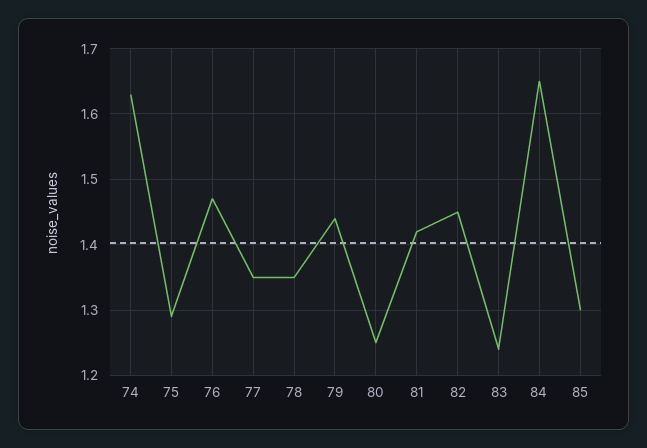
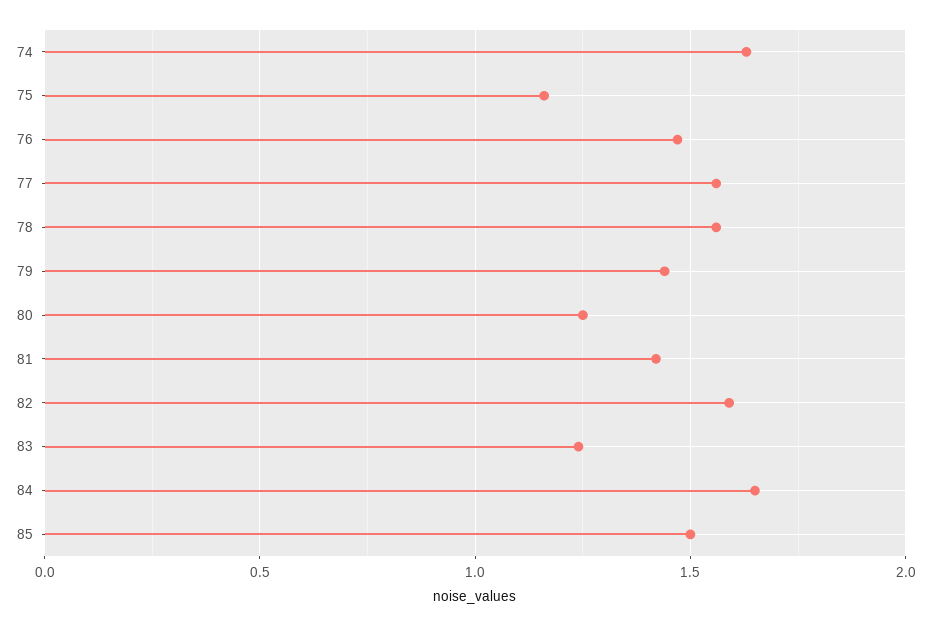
  {
    "74": 1.63,
-   "75": 1.29,
+   "75": 1.15,
    "76": 1.47,
-   "77": 1.35,
+   "77": 1.55,
-   "78": 1.35,
+   "78": 1.55,
    "79": 1.44,
    "80": 1.25,
    "81": 1.42,
-   "82": 1.45,
+   "82": 1.6,
    "83": 1.24,
    "84": 1.65,
-   "85": 1.3
+   "85": 1.5
  }

